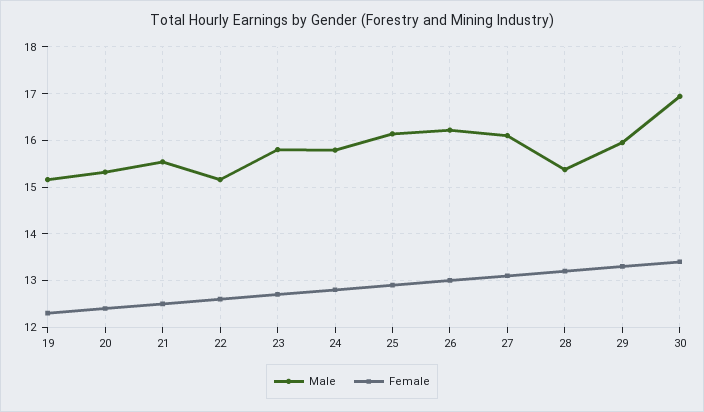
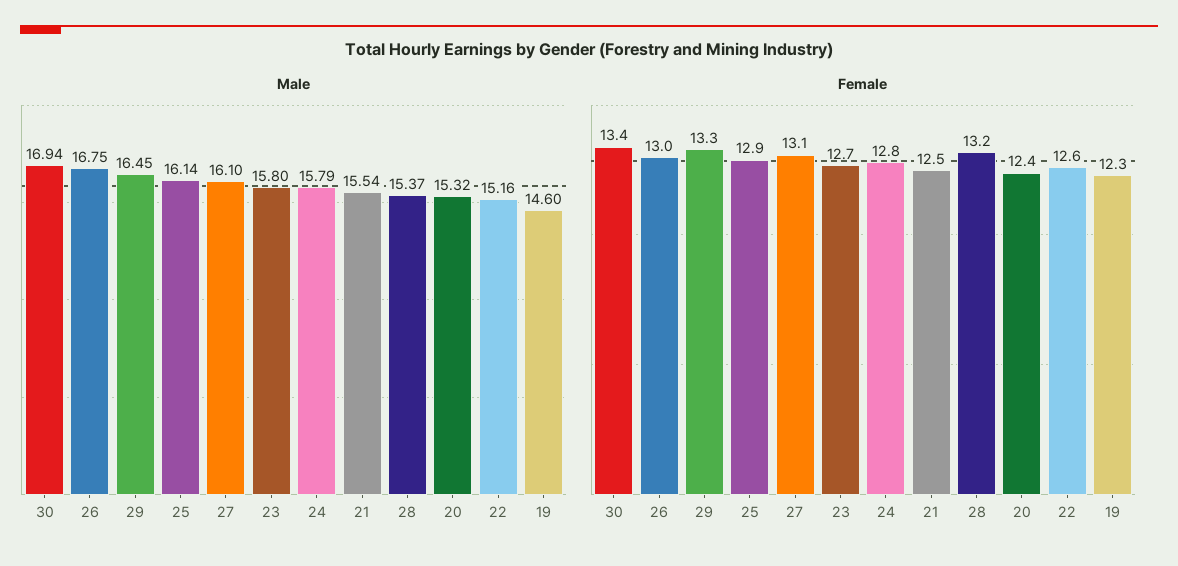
  {
    "Male": {
-     "19": 15.2,
+     "19": 14.6,
      "20": 15.32,
      "21": 15.54,
      "22": 15.16,
      "23": 15.8,
      "24": 15.79,
      "25": 16.14,
-     "26": 16.2,
+     "26": 16.75,
      "27": 16.1,
      "28": 15.37,
-     "29": 16,
+     "29": 16.45,
      "30": 16.94
    },
    "Female": {
      "19": 12.3,
      "20": 12.4,
      "21": 12.5,
      "22": 12.6,
      "23": 12.7,
      "24": 12.8,
      "25": 12.9,
      "26": 13,
      "27": 13.1,
      "28": 13.2,
      "29": 13.3,
      "30": 13.4
    }
  }

